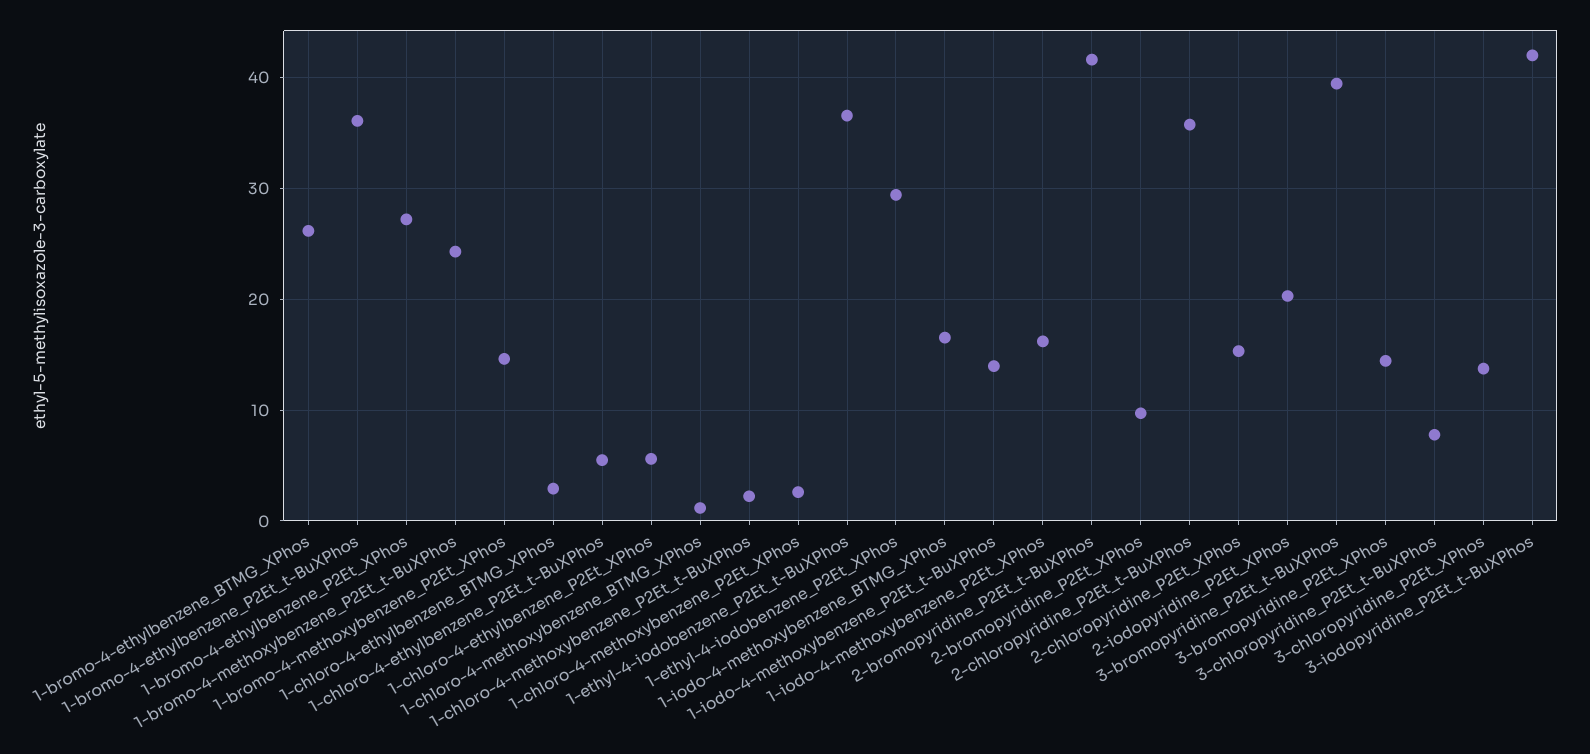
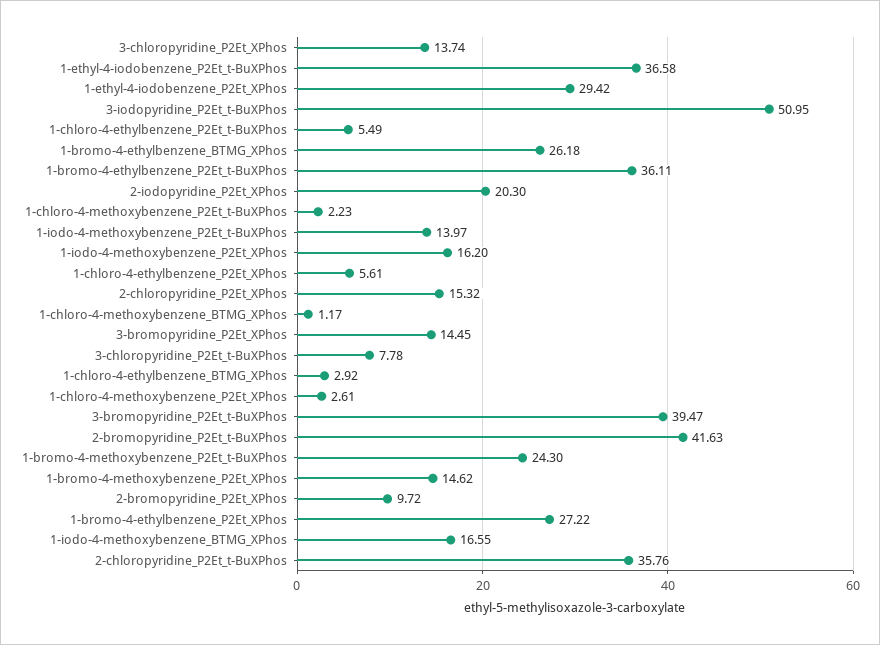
  {
    "1-bromo-4-ethylbenzene_BTMG_XPhos": 26.18,
    "1-bromo-4-ethylbenzene_P2Et_t-BuXPhos": 36.11,
    "1-bromo-4-ethylbenzene_P2Et_XPhos": 27.22,
    "1-bromo-4-methoxybenzene_P2Et_t-BuXPhos": 24.3,
    "1-bromo-4-methoxybenzene_P2Et_XPhos": 14.62,
    "1-chloro-4-ethylbenzene_BTMG_XPhos": 2.92,
    "1-chloro-4-ethylbenzene_P2Et_t-BuXPhos": 5.49,
    "1-chloro-4-ethylbenzene_P2Et_XPhos": 5.61,
    "1-chloro-4-methoxybenzene_BTMG_XPhos": 1.17,
    "1-chloro-4-methoxybenzene_P2Et_t-BuXPhos": 2.23,
    "1-chloro-4-methoxybenzene_P2Et_XPhos": 2.61,
    "1-ethyl-4-iodobenzene_P2Et_t-BuXPhos": 36.58,
    "1-ethyl-4-iodobenzene_P2Et_XPhos": 29.42,
    "1-iodo-4-methoxybenzene_BTMG_XPhos": 16.55,
    "1-iodo-4-methoxybenzene_P2Et_t-BuXPhos": 13.97,
    "1-iodo-4-methoxybenzene_P2Et_XPhos": 16.2,
    "2-bromopyridine_P2Et_t-BuXPhos": 41.63,
    "2-bromopyridine_P2Et_XPhos": 9.72,
    "2-chloropyridine_P2Et_t-BuXPhos": 35.76,
    "2-chloropyridine_P2Et_XPhos": 15.32,
    "2-iodopyridine_P2Et_XPhos": 20.3,
    "3-bromopyridine_P2Et_t-BuXPhos": 39.47,
    "3-bromopyridine_P2Et_XPhos": 14.45,
    "3-chloropyridine_P2Et_t-BuXPhos": 7.78,
    "3-chloropyridine_P2Et_XPhos": 13.74,
-   "3-iodopyridine_P2Et_t-BuXPhos": 42
+   "3-iodopyridine_P2Et_t-BuXPhos": 50.95
  }

